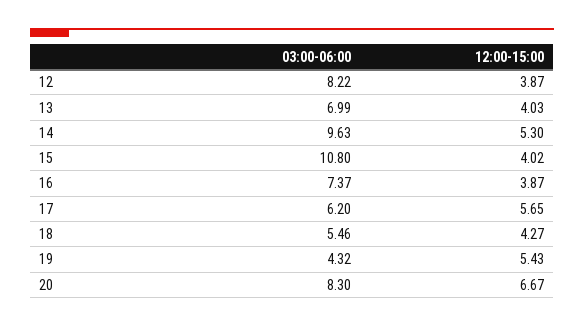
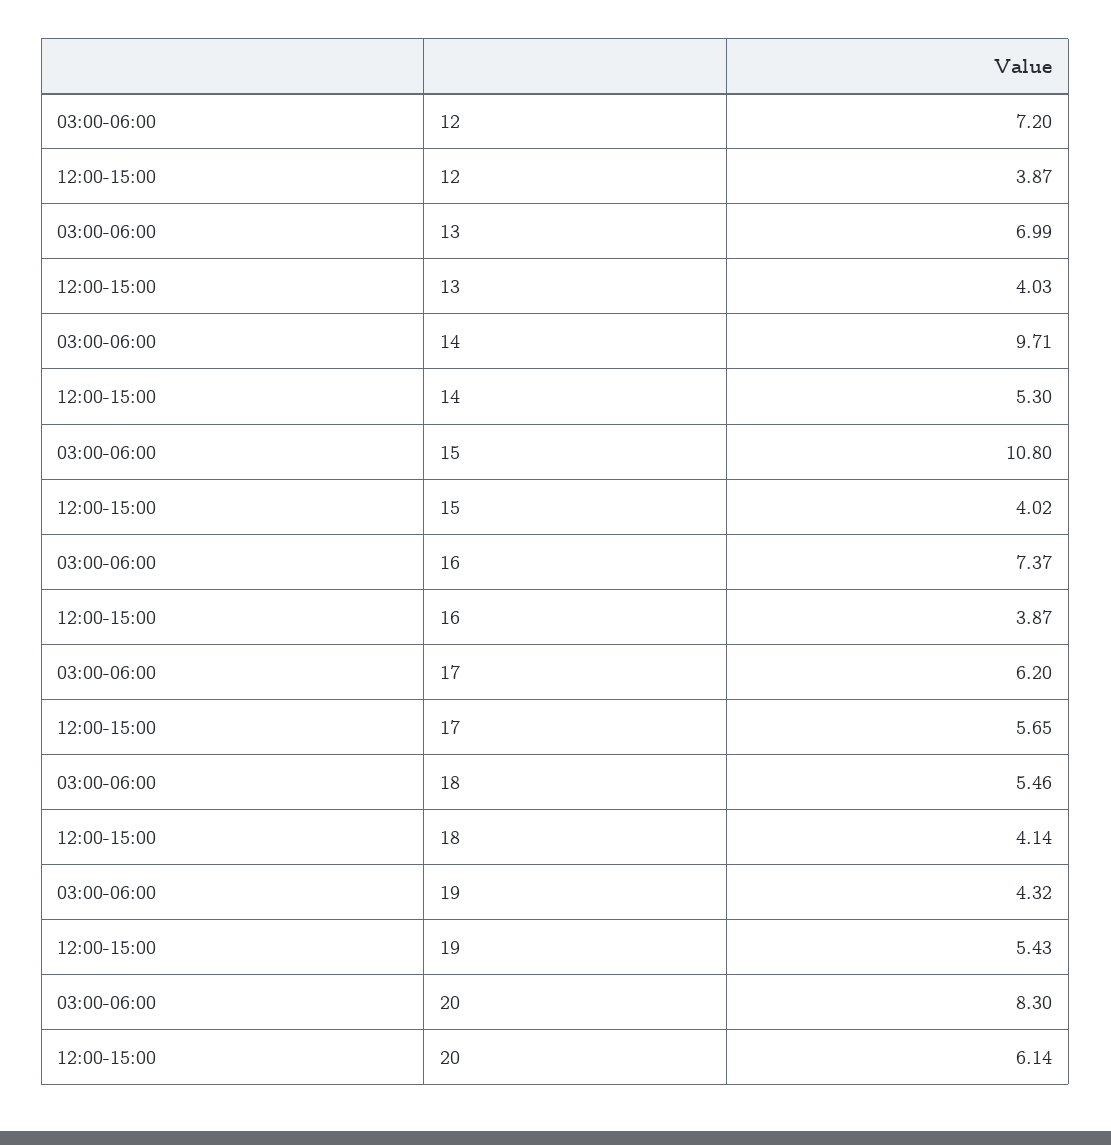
  {
    "03:00-06:00": {
-     "12": 8.22,
+     "12": 7.2,
      "13": 6.99,
-     "14": 9.63,
+     "14": 9.71,
      "15": 10.8,
      "16": 7.37,
      "17": 6.2,
      "18": 5.46,
      "19": 4.32,
      "20": 8.3
    },
    "12:00-15:00": {
      "12": 3.87,
      "13": 4.03,
      "14": 5.3,
      "15": 4.02,
      "16": 3.87,
      "17": 5.65,
-     "18": 4.27,
+     "18": 4.14,
      "19": 5.43,
-     "20": 6.67
+     "20": 6.14
    }
  }

